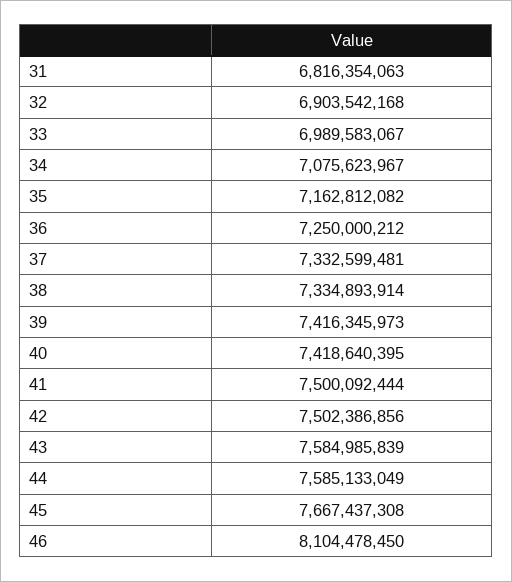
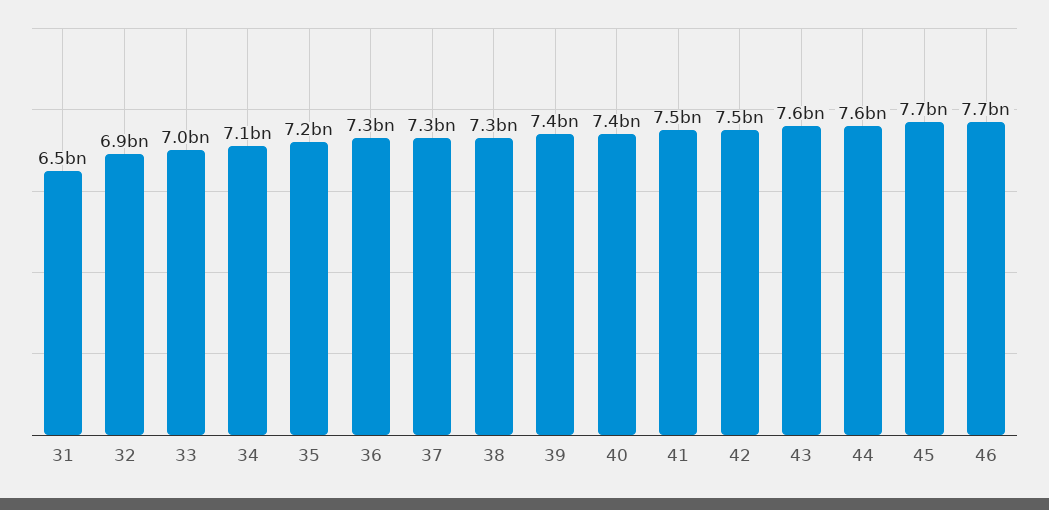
  {
-   "31": 6816354063,
+   "31": 6500000000,
    "32": 6903542168,
    "33": 6989583067,
    "34": 7075623967,
    "35": 7162812082,
    "36": 7250000212,
    "37": 7332599481,
    "38": 7334893914,
    "39": 7416345973,
    "40": 7418640395,
    "41": 7500092444,
    "42": 7502386856,
    "43": 7584985839,
    "44": 7585133049,
    "45": 7667437308,
-   "46": 8104478450
+   "46": 7700000000
  }

